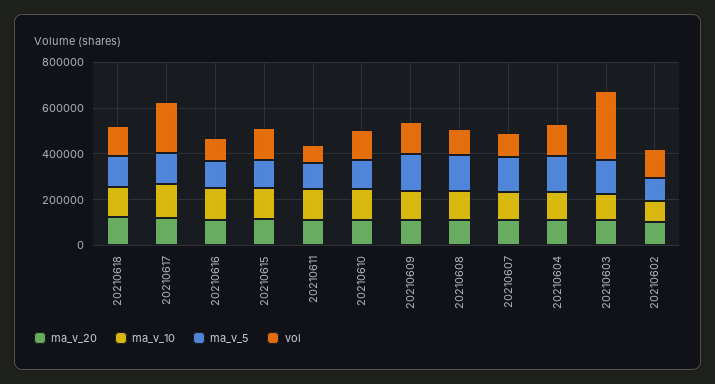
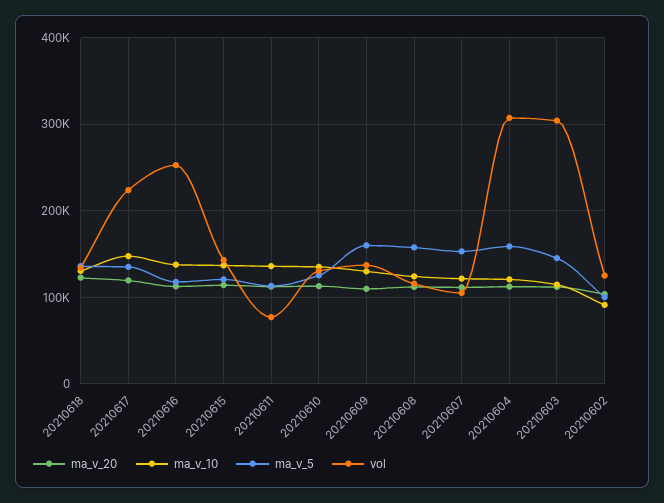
  {
    "ma_v_20": {
      "20210618": 120000,
      "20210617": 120000,
      "20210616": 110000,
      "20210615": 110000,
      "20210611": 110000,
      "20210610": 110000,
      "20210609": 110000,
      "20210608": 110000,
      "20210607": 110000,
      "20210604": 110000,
      "20210603": 110000,
      "20210602": 100000
    },
    "ma_v_10": {
      "20210618": 130000,
      "20210617": 150000,
      "20210616": 140000,
      "20210615": 140000,
      "20210611": 140000,
      "20210610": 140000,
      "20210609": 130000,
      "20210608": 120000,
      "20210607": 120000,
      "20210604": 120000,
      "20210603": 110000,
      "20210602": 90000
    },
    "ma_v_5": {
      "20210618": 140000,
      "20210617": 140000,
      "20210616": 120000,
      "20210615": 120000,
      "20210611": 110000,
      "20210610": 130000,
      "20210609": 160000,
      "20210608": 160000,
      "20210607": 150000,
      "20210604": 160000,
      "20210603": 150000,
      "20210602": 100000
    },
    "vol": {
      "20210618": 130000,
      "20210617": 220000,
-     "20210616": 100000,
+     "20210616": 250000,
      "20210615": 140000,
      "20210611": 80000,
      "20210610": 130000,
      "20210609": 140000,
      "20210608": 120000,
      "20210607": 110000,
-     "20210604": 150000,
+     "20210604": 310000,
      "20210603": 300000,
      "20210602": 130000
    }
  }

